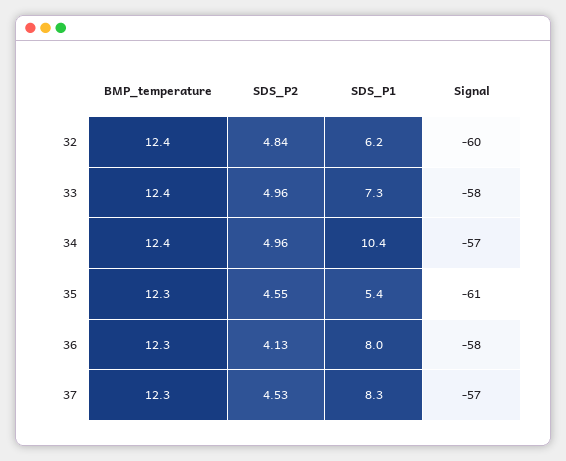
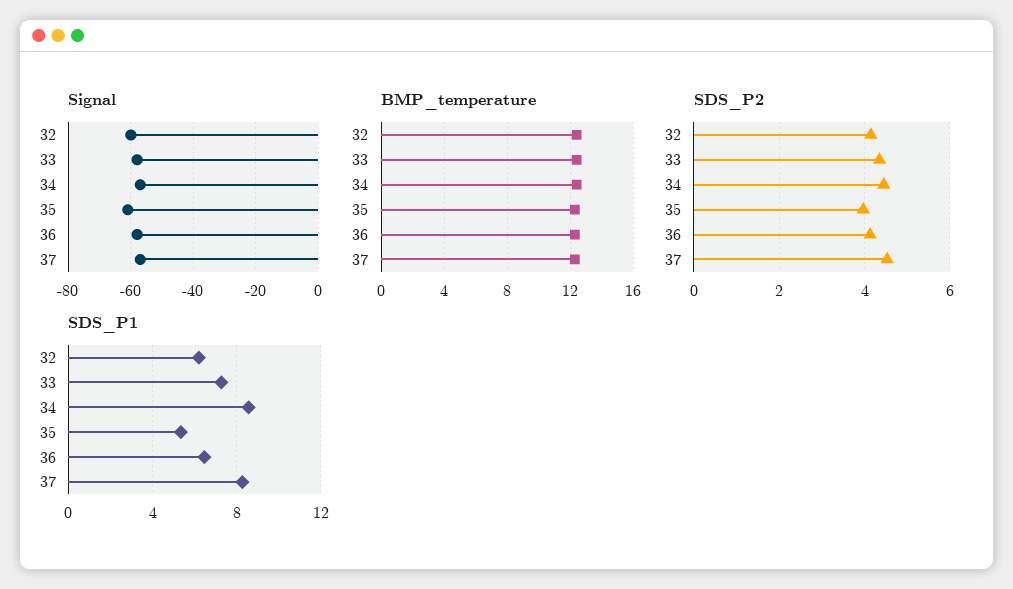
  {
    "BMP_temperature": {
      "32": 12.4,
      "33": 12.4,
      "34": 12.4,
      "35": 12.3,
      "36": 12.3,
      "37": 12.3
    },
    "SDS_P2": {
-     "32": 4.84,
+     "32": 4.2,
-     "33": 4.96,
+     "33": 4.4,
-     "34": 4.96,
+     "34": 4.4,
-     "35": 4.55,
+     "35": 4,
      "36": 4.13,
      "37": 4.53
    },
    "SDS_P1": {
      "32": 6.2,
      "33": 7.3,
-     "34": 10.4,
+     "34": 8.5,
      "35": 5.4,
-     "36": 8,
+     "36": 6.5,
      "37": 8.3
    },
    "Signal": {
      "32": -60,
      "33": -58,
      "34": -57,
      "35": -61,
      "36": -58,
      "37": -57
    }
  }

